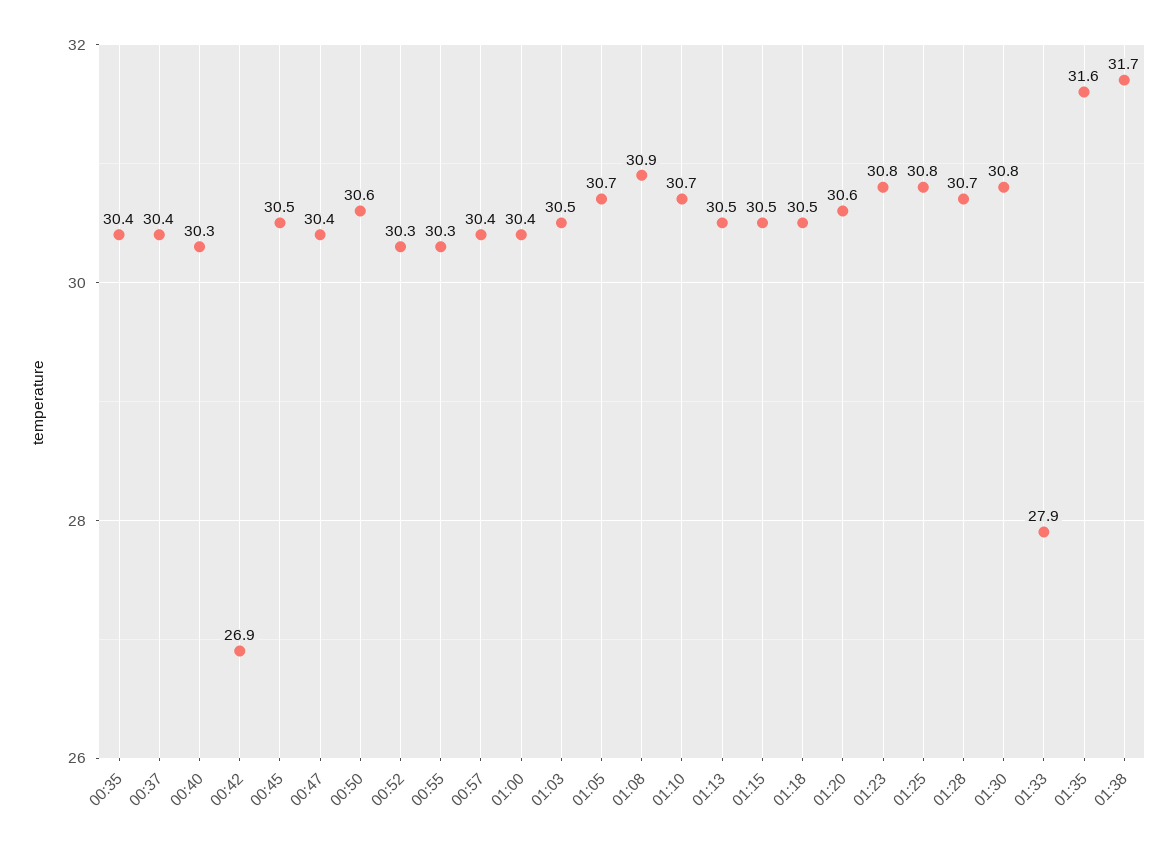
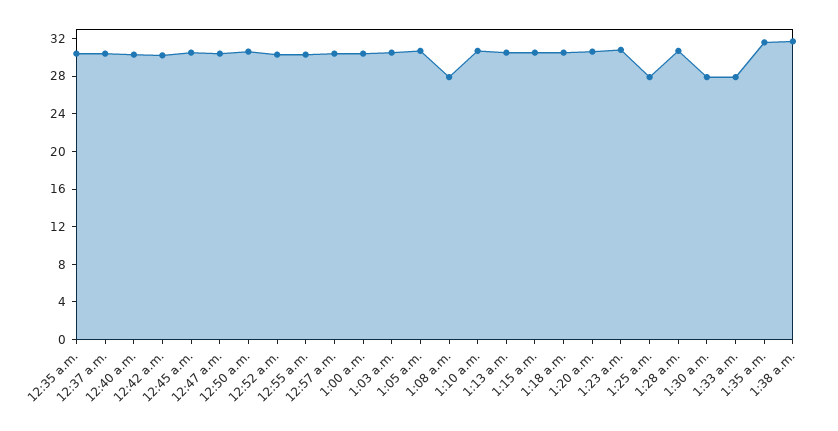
  {
    "00:35": 30.4,
    "00:37": 30.4,
    "00:40": 30.3,
-   "00:42": 26.9,
+   "00:42": 30,
    "00:45": 30.5,
    "00:47": 30.4,
    "00:50": 30.6,
    "00:52": 30.3,
    "00:55": 30.3,
    "00:57": 30.4,
    "01:00": 30.4,
    "01:03": 30.5,
    "01:05": 30.7,
-   "01:08": 30.9,
+   "01:08": 28,
    "01:10": 30.7,
    "01:13": 30.5,
    "01:15": 30.5,
    "01:18": 30.5,
    "01:20": 30.6,
    "01:23": 30.8,
-   "01:25": 30.8,
+   "01:25": 28,
    "01:28": 30.7,
-   "01:30": 30.8,
+   "01:30": 28,
    "01:33": 27.9,
    "01:35": 31.6,
    "01:38": 31.7
  }

